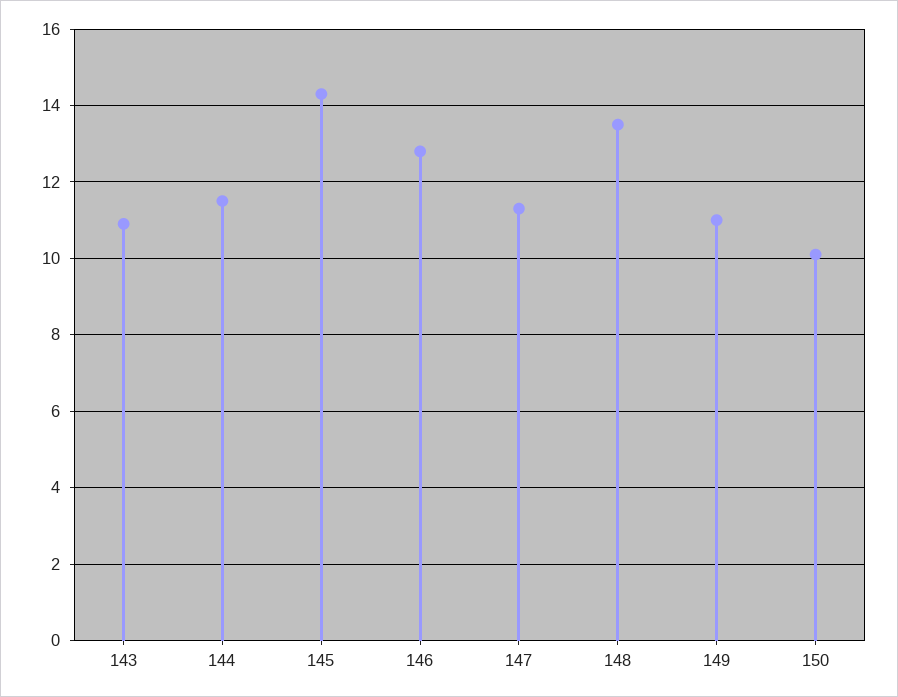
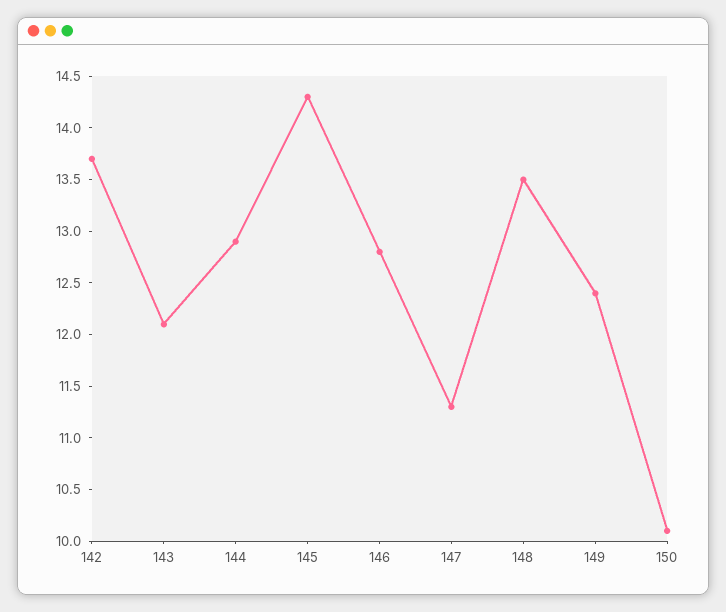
  {
-   "143": 11,
+   "143": 12.1,
-   "144": 11.5,
+   "144": 12.9,
    "145": 14.3,
    "146": 12.8,
    "147": 11.3,
    "148": 13.5,
-   "149": 11,
+   "149": 12.4,
-   "150": 10.1
+   "150": 10.1,
+   "142": 13.7
  }

